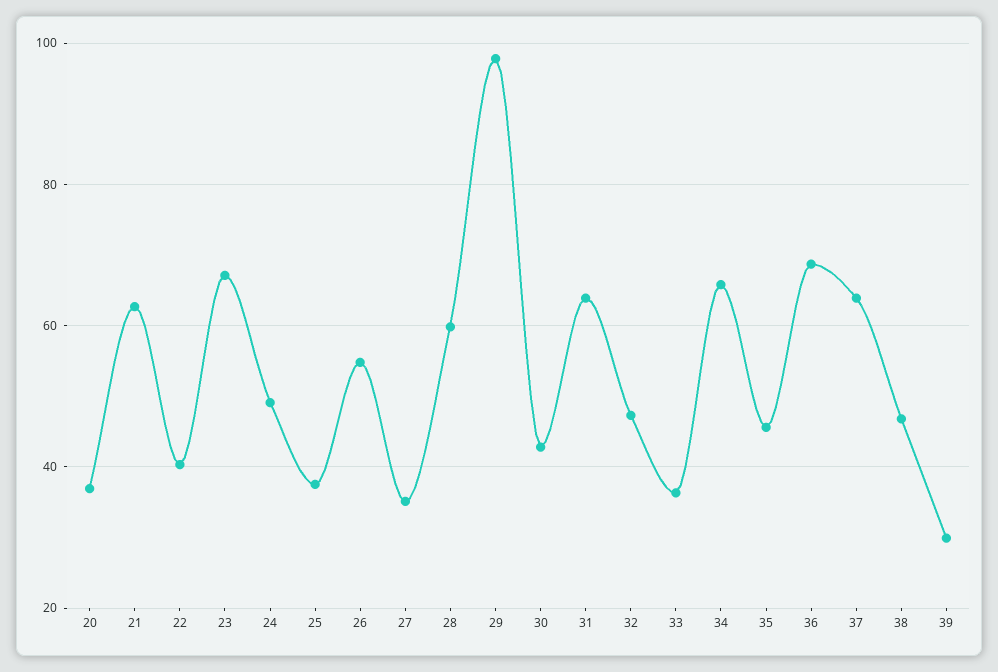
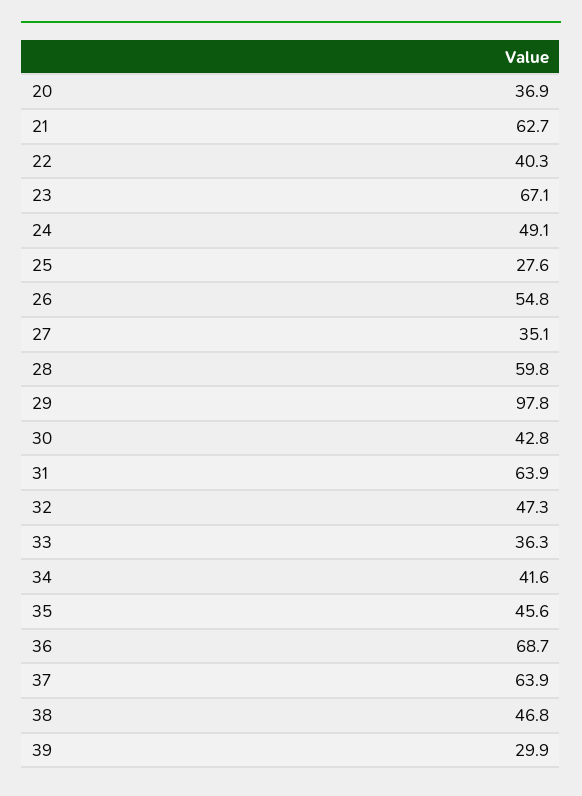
  {
    "20": 36.9,
    "21": 62.7,
    "22": 40.3,
    "23": 67.1,
    "24": 49.1,
-   "25": 38,
+   "25": 27.6,
    "26": 54.8,
    "27": 35.1,
    "28": 59.8,
    "29": 97.8,
    "30": 42.8,
    "31": 63.9,
    "32": 47.3,
    "33": 36.3,
-   "34": 66,
+   "34": 41.6,
    "35": 45.6,
    "36": 68.7,
    "37": 63.9,
    "38": 46.8,
    "39": 29.9
  }

